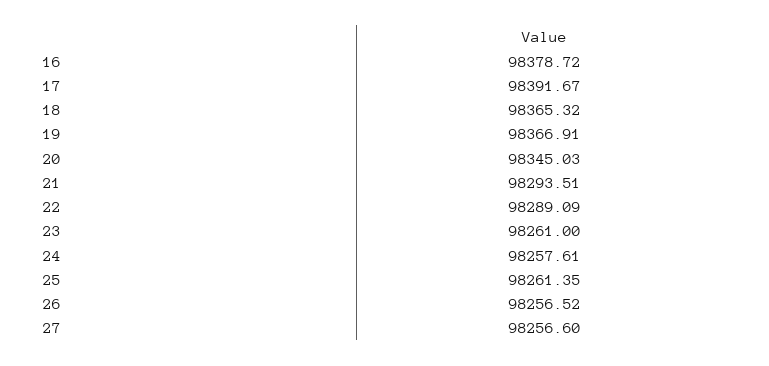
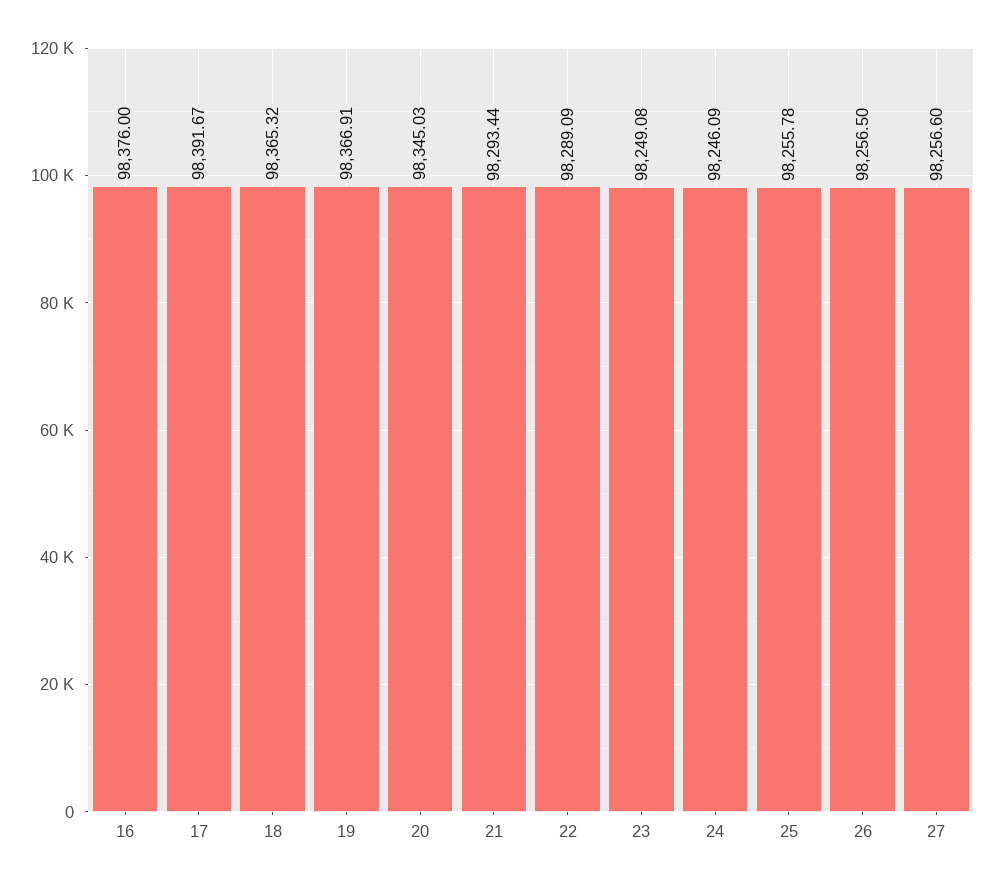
  {
-   "16": 98378.72,
+   "16": 98376,
    "17": 98391.67,
    "18": 98365.32,
    "19": 98366.91,
    "20": 98345.03,
-   "21": 98293.51,
+   "21": 98293.44,
    "22": 98289.09,
-   "23": 98261,
+   "23": 98249.08,
-   "24": 98257.61,
+   "24": 98246.09,
-   "25": 98261.35,
+   "25": 98255.78,
-   "26": 98256.52,
+   "26": 98256.5,
    "27": 98256.6
  }

